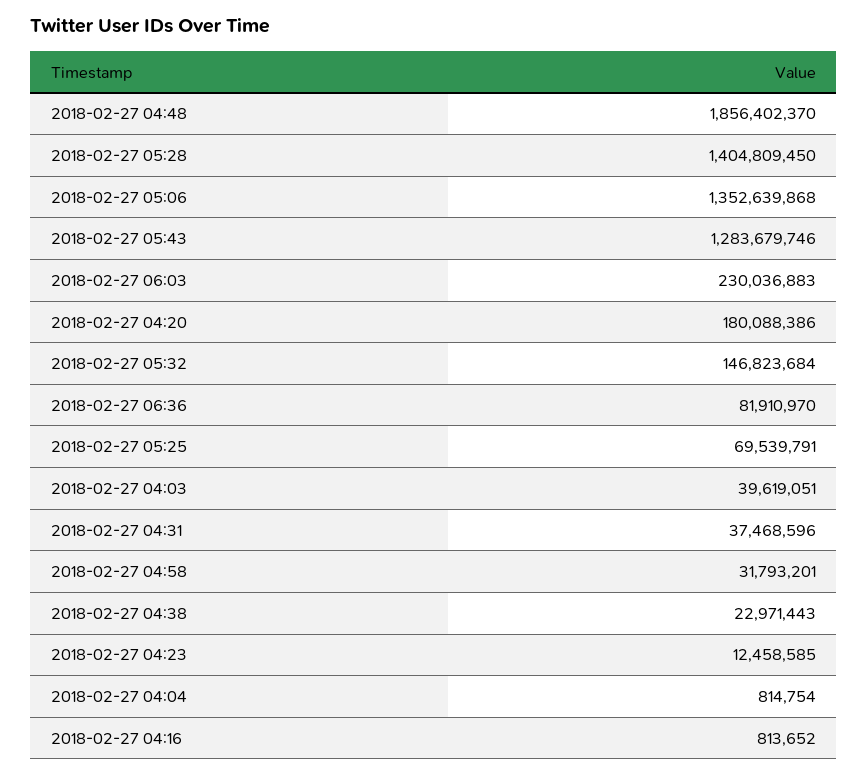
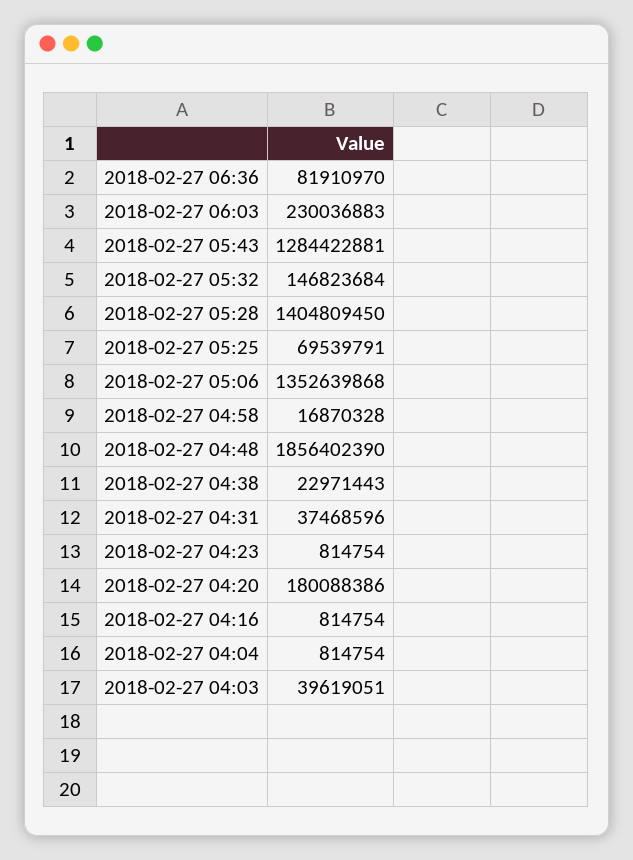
  {
-   "2018-02-27 04:48": 1856402370,
+   "2018-02-27 04:48": 1856402390,
    "2018-02-27 05:28": 1404809450,
    "2018-02-27 05:06": 1352639868,
-   "2018-02-27 05:43": 1283679746,
+   "2018-02-27 05:43": 1284422881,
    "2018-02-27 06:03": 230036883,
    "2018-02-27 04:20": 180088386,
    "2018-02-27 05:32": 146823684,
    "2018-02-27 06:36": 81910970,
    "2018-02-27 05:25": 69539791,
    "2018-02-27 04:03": 39619051,
    "2018-02-27 04:31": 37468596,
-   "2018-02-27 04:58": 31793201,
+   "2018-02-27 04:58": 16870328,
    "2018-02-27 04:38": 22971443,
-   "2018-02-27 04:23": 12458585,
+   "2018-02-27 04:23": 814754,
    "2018-02-27 04:04": 814754,
-   "2018-02-27 04:16": 813652
+   "2018-02-27 04:16": 814754
  }

